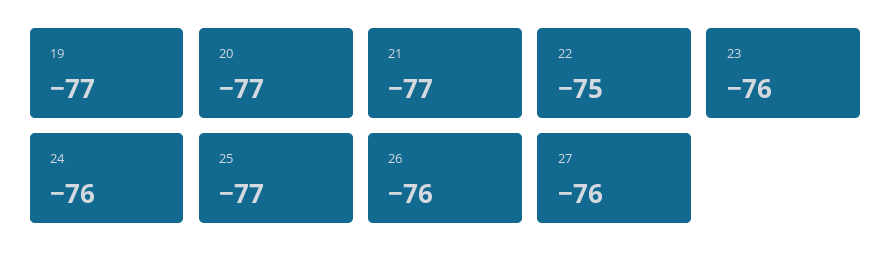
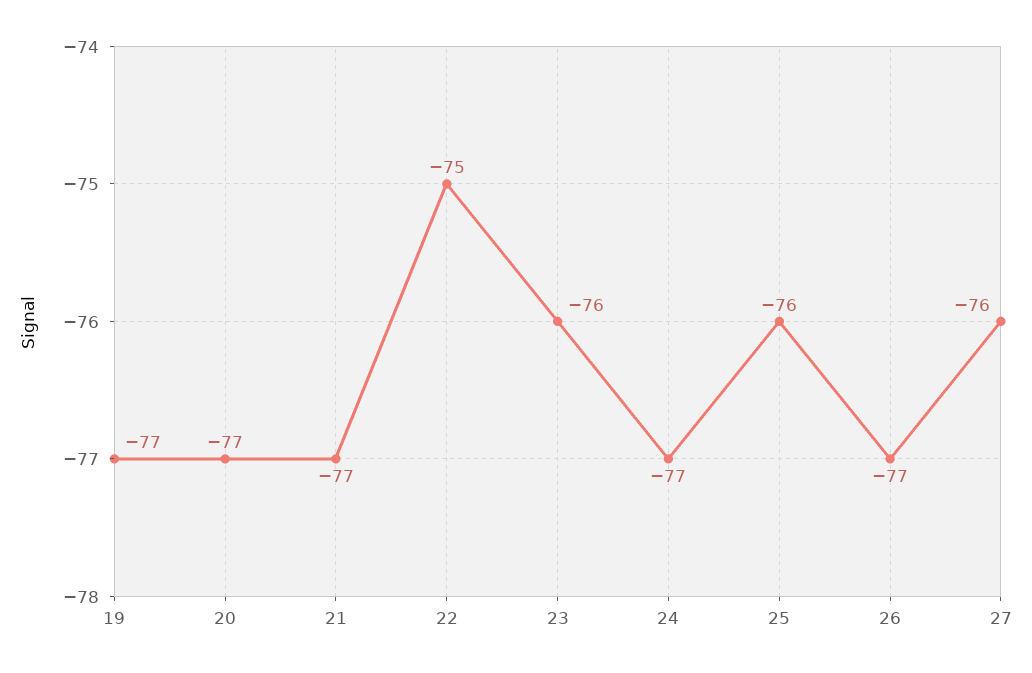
  {
    "19": -77,
    "20": -77,
    "21": -77,
    "22": -75,
    "23": -76,
-   "24": -76,
+   "24": -77,
-   "25": -77,
+   "25": -76,
-   "26": -76,
+   "26": -77,
    "27": -76
  }

